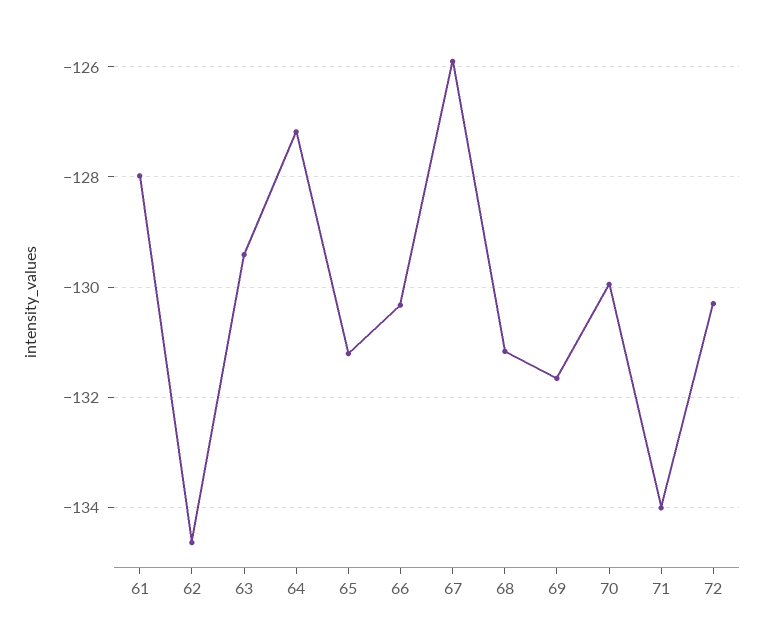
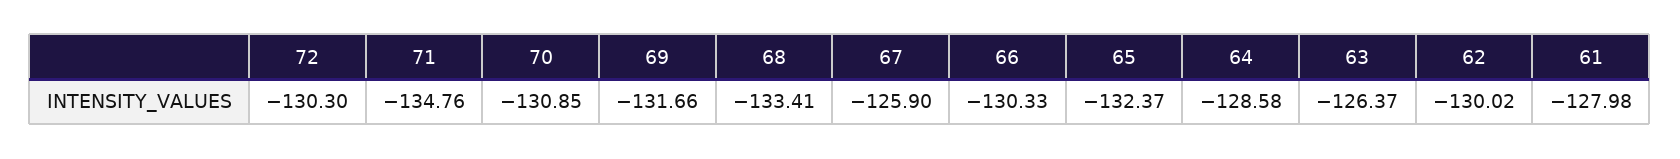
  {
    "61": -127.98,
-   "62": -134.6,
+   "62": -130.02,
-   "63": -129.4,
+   "63": -126.37,
-   "64": -127.2,
+   "64": -128.58,
-   "65": -131.2,
+   "65": -132.37,
    "66": -130.33,
    "67": -125.9,
-   "68": -131.2,
+   "68": -133.41,
    "69": -131.66,
-   "70": -130,
+   "70": -130.85,
-   "71": -134,
+   "71": -134.76,
    "72": -130.3
  }

